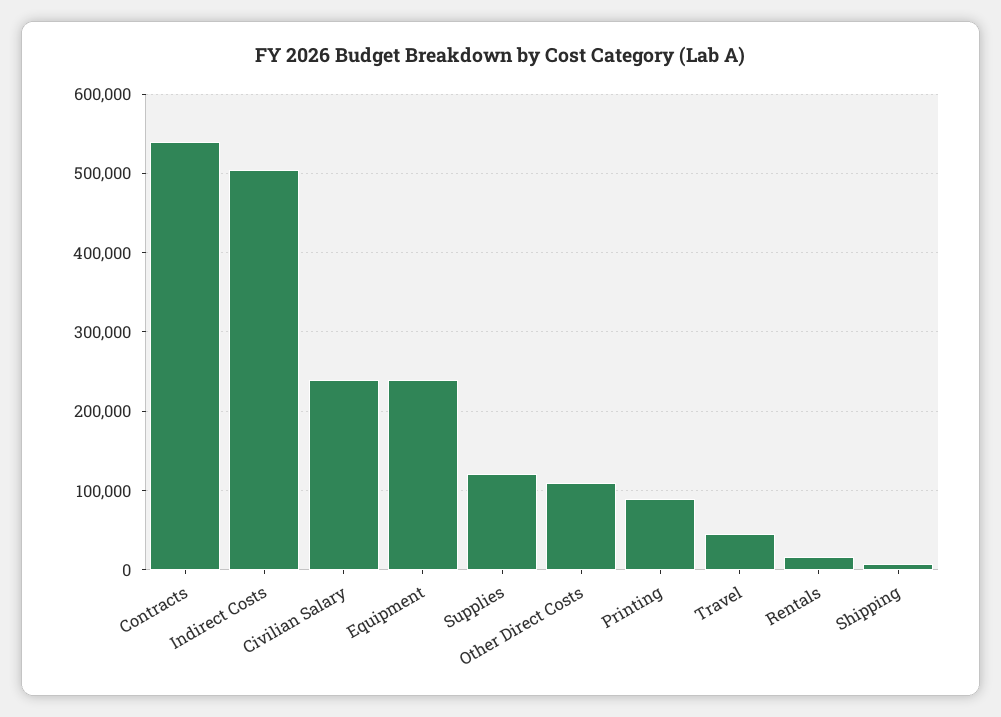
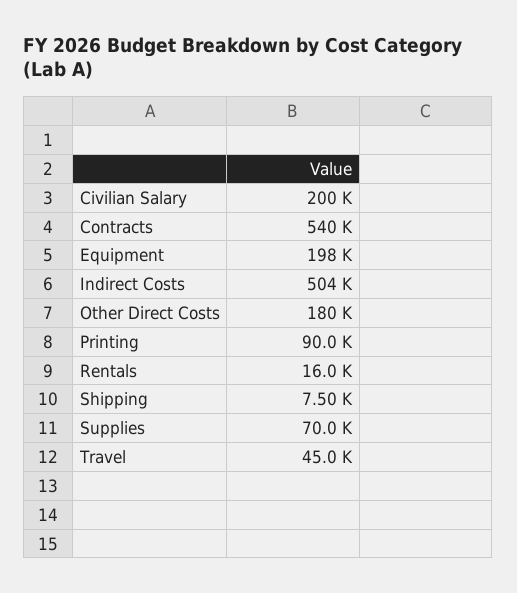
  {
    "Contracts": 540000,
    "Indirect Costs": 504000,
-   "Civilian Salary": 240000,
+   "Civilian Salary": 200000,
-   "Equipment": 240000,
+   "Equipment": 198000,
-   "Supplies": 120000,
+   "Supplies": 70000,
-   "Other Direct Costs": 110000,
+   "Other Direct Costs": 180000,
    "Printing": 90000,
    "Travel": 45000,
    "Rentals": 16000,
    "Shipping": 7500
  }

